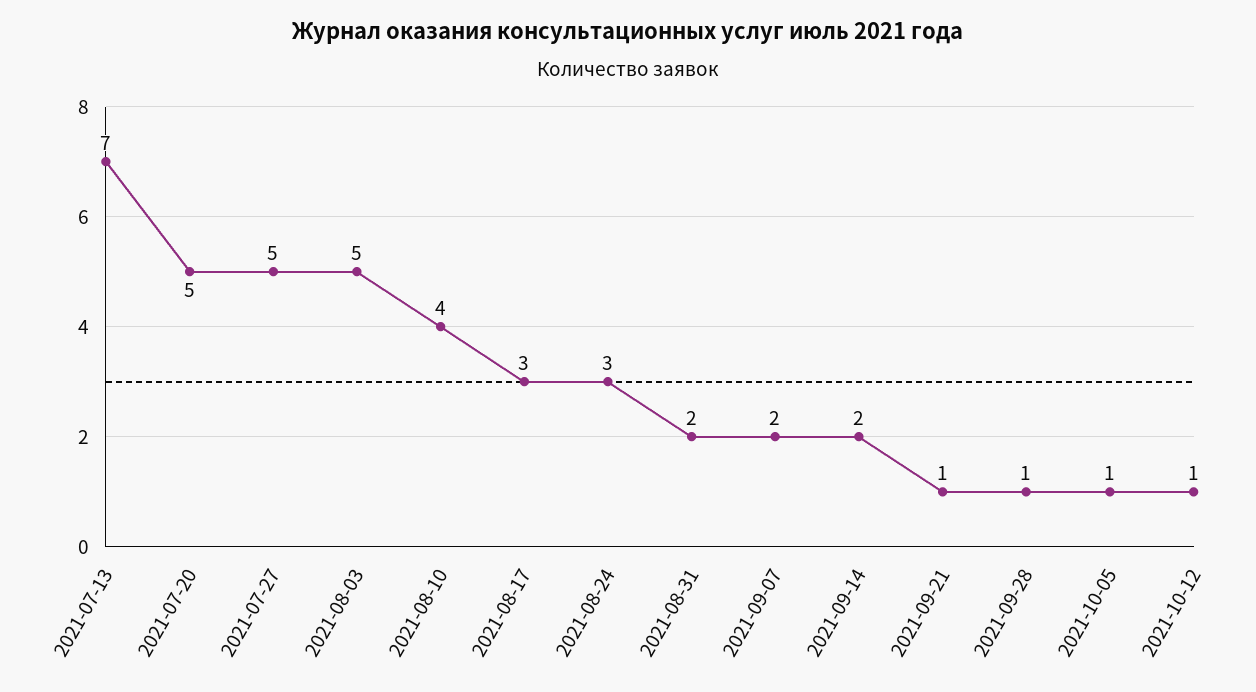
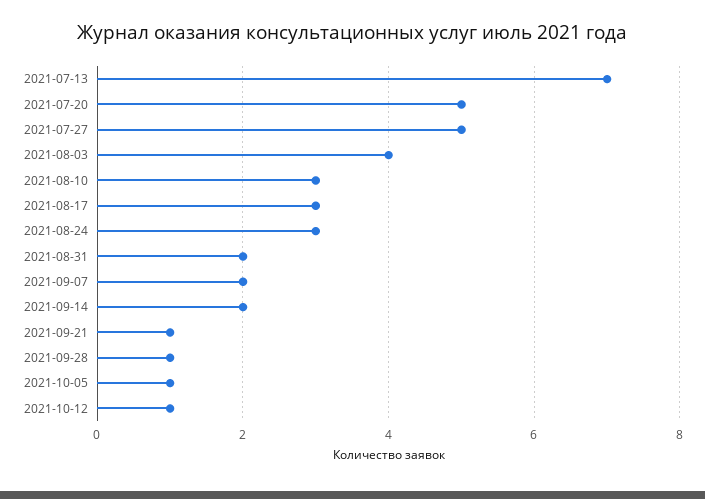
  {
    "2021-07-13": 7,
    "2021-07-20": 5,
    "2021-07-27": 5,
-   "2021-08-03": 5,
+   "2021-08-03": 4,
-   "2021-08-10": 4,
+   "2021-08-10": 3,
    "2021-08-17": 3,
    "2021-08-24": 3,
    "2021-08-31": 2,
    "2021-09-07": 2,
    "2021-09-14": 2,
    "2021-09-21": 1,
    "2021-09-28": 1,
    "2021-10-05": 1,
    "2021-10-12": 1
  }

